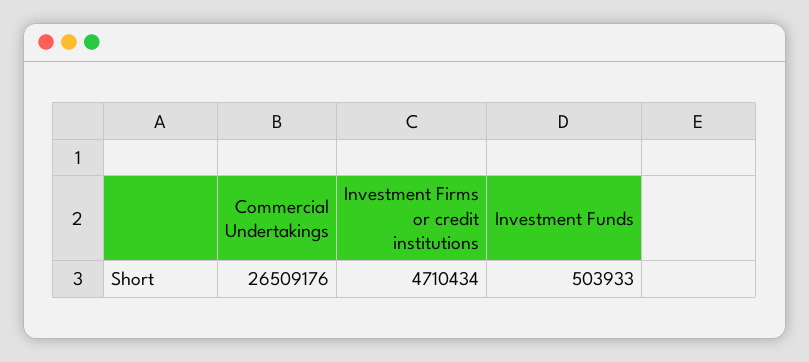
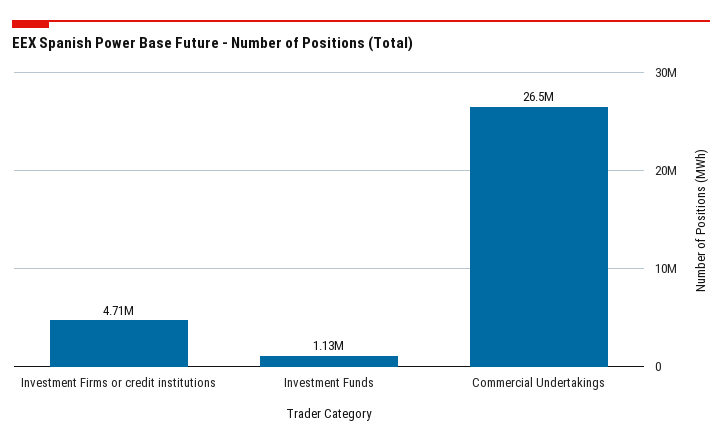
  {
    "Commercial Undertakings": 26509176,
    "Investment Firms or credit institutions": 4710434,
-   "Investment Funds": 503933
+   "Investment Funds": 1130000
  }

